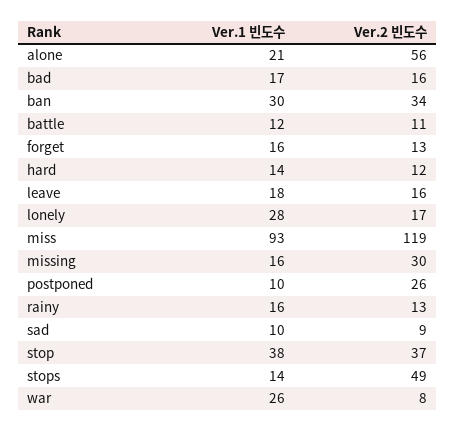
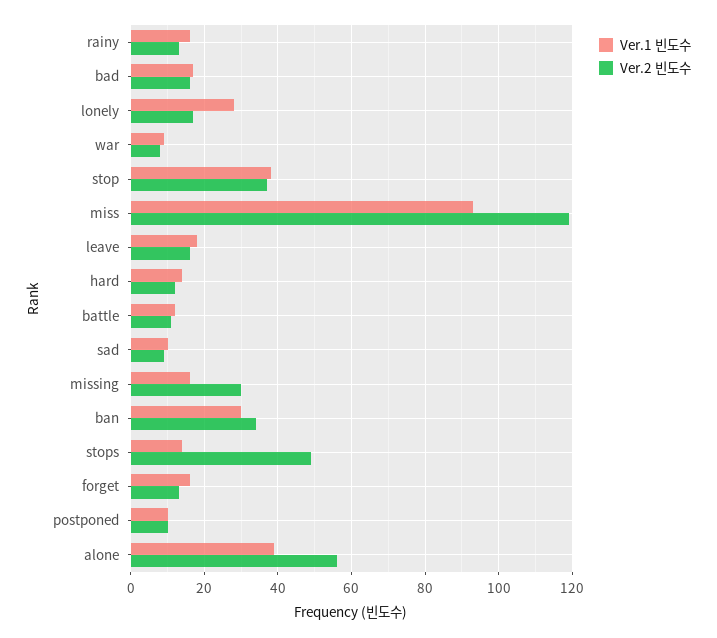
  {
    "Ver.1 빈도수": {
-     "alone": 21,
+     "alone": 40,
      "bad": 17,
      "ban": 30,
      "battle": 12,
      "forget": 16,
      "hard": 14,
      "leave": 18,
      "lonely": 28,
      "miss": 93,
      "missing": 16,
      "postponed": 10,
      "rainy": 16,
      "sad": 10,
      "stop": 38,
      "stops": 14,
-     "war": 26
+     "war": 10
    },
    "Ver.2 빈도수": {
      "alone": 56,
      "bad": 16,
      "ban": 34,
      "battle": 11,
      "forget": 13,
      "hard": 12,
      "leave": 16,
      "lonely": 17,
      "miss": 119,
      "missing": 30,
-     "postponed": 26,
+     "postponed": 10,
      "rainy": 13,
      "sad": 9,
      "stop": 37,
      "stops": 49,
      "war": 8
    }
  }

